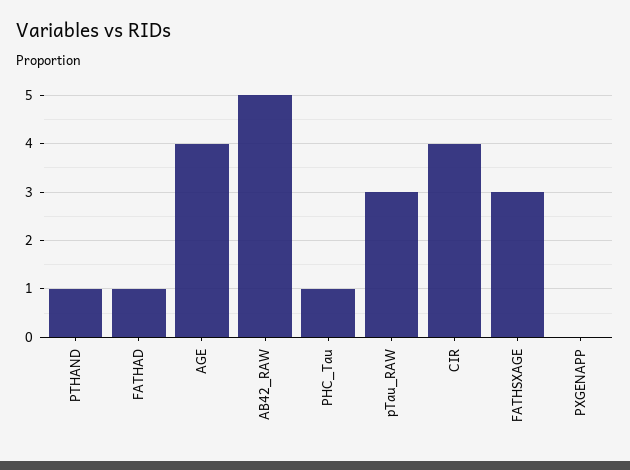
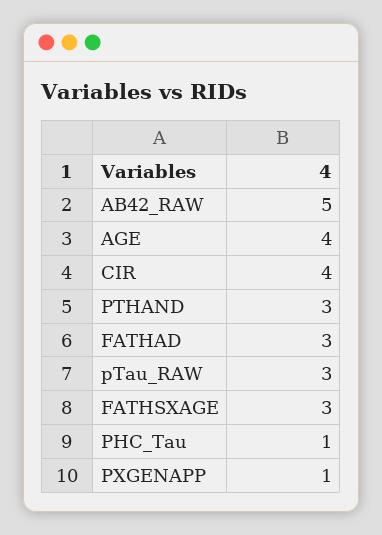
  {
-   "PTHAND": 1,
+   "PTHAND": 3,
-   "FATHAD": 1,
+   "FATHAD": 3,
    "AGE": 4,
    "AB42_RAW": 5,
    "PHC_Tau": 1,
    "pTau_RAW": 3,
    "CIR": 4,
    "FATHSXAGE": 3,
-   "PXGENAPP": 0
+   "PXGENAPP": 1
  }

